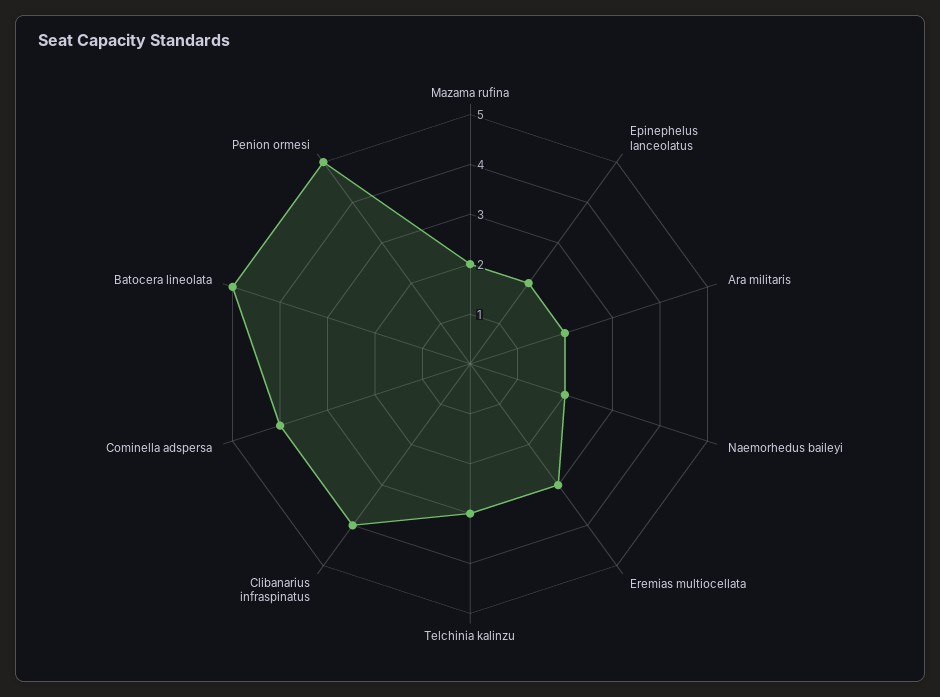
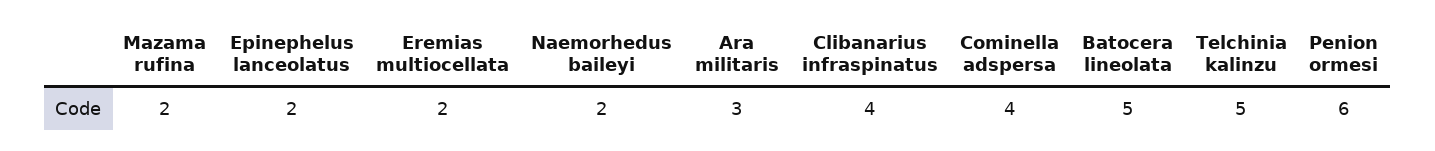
  {
    "Mazama rufina": 2,
    "Epinephelus lanceolatus": 2,
-   "Ara militaris": 2,
+   "Ara militaris": 3,
    "Naemorhedus baileyi": 2,
-   "Eremias multiocellata": 3,
+   "Eremias multiocellata": 2,
-   "Telchinia kalinzu": 3,
+   "Telchinia kalinzu": 5,
    "Clibanarius infraspinatus": 4,
    "Cominella adspersa": 4,
    "Batocera lineolata": 5,
-   "Penion ormesi": 5
+   "Penion ormesi": 6
  }

